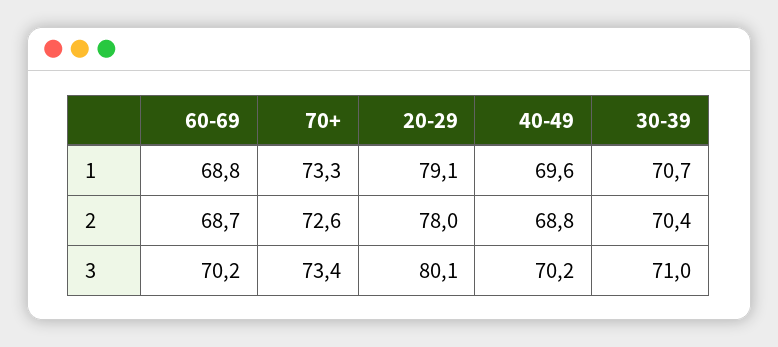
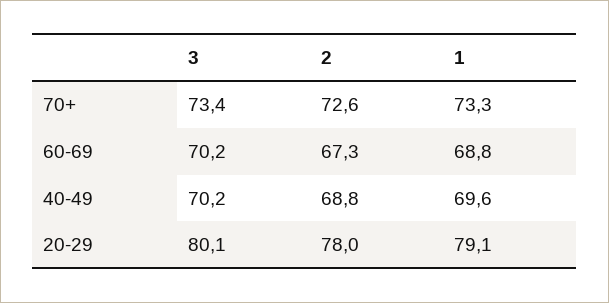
  {
    "60-69": {
      "1": 68.8,
-     "2": 68.7,
+     "2": 67.3,
      "3": 70.2
    },
    "70+": {
      "1": 73.3,
      "2": 72.6,
      "3": 73.4
    },
    "20-29": {
      "1": 79.1,
      "2": 78,
      "3": 80.1
    },
    "40-49": {
      "1": 69.6,
      "2": 68.8,
      "3": 70.2
-   },
+   }
-   "30-39": {
-     "1": 70.7,
-     "2": 70.4,
-     "3": 71
-   }
  }

